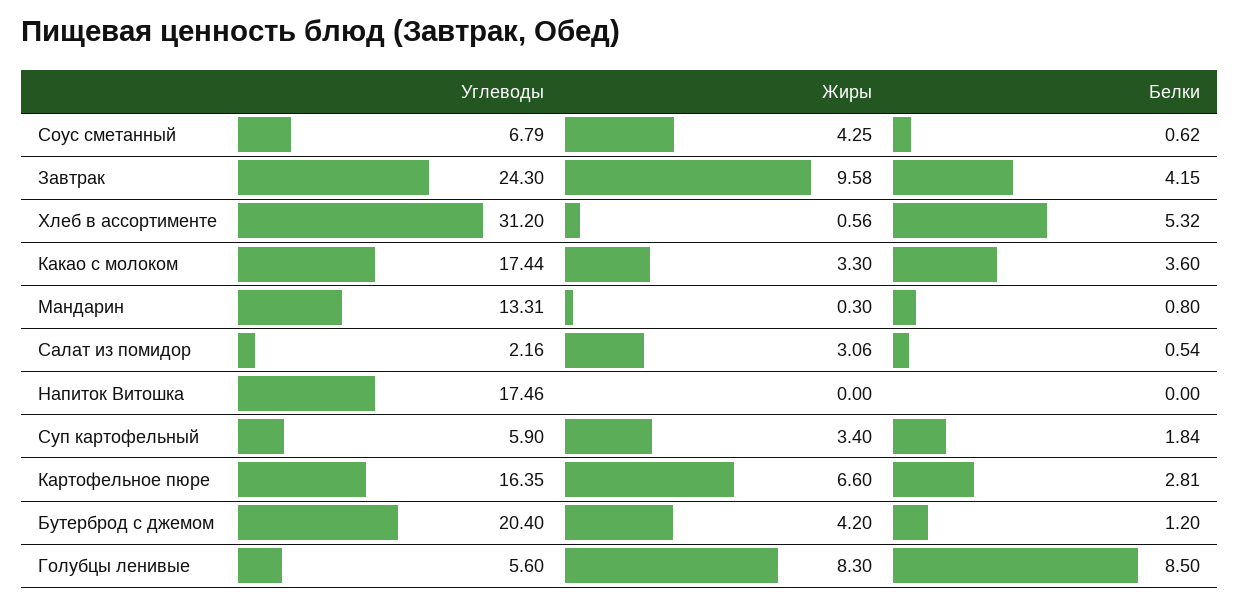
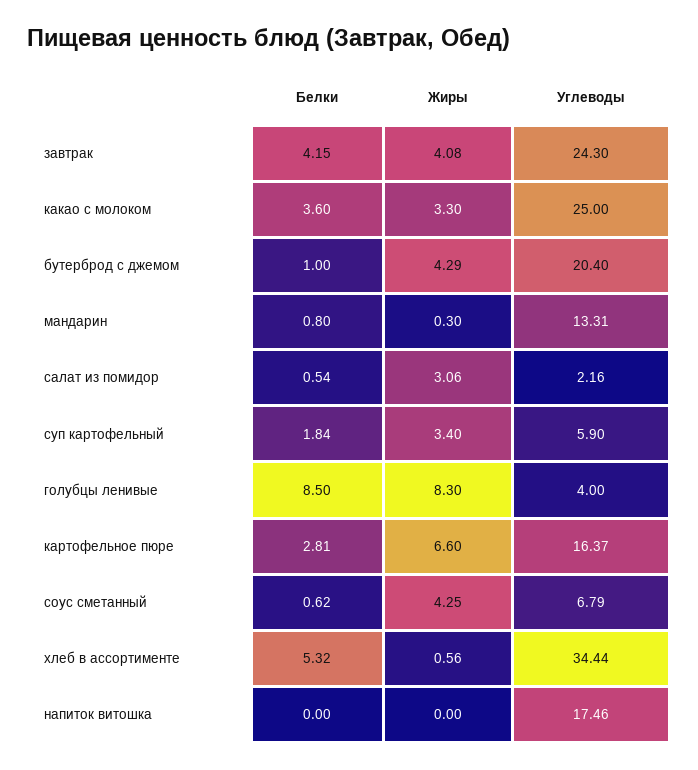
  {
    "Углеводы": {
      "Соус сметанный": 6.79,
      "Завтрак": 24.3,
-     "Хлеб в ассортименте": 31.2,
+     "Хлеб в ассортименте": 34.44,
-     "Какао с молоком": 17.44,
+     "Какао с молоком": 25,
      "Мандарин": 13.31,
      "Салат из помидор": 2.16,
      "Напиток Витошка": 17.46,
      "Суп картофельный": 5.9,
-     "Картофельное пюре": 16.35,
+     "Картофельное пюре": 16.37,
      "Бутерброд с джемом": 20.4,
-     "Голубцы ленивые": 5.6
+     "Голубцы ленивые": 4
    },
    "Жиры": {
      "Соус сметанный": 4.25,
-     "Завтрак": 9.58,
+     "Завтрак": 4.08,
      "Хлеб в ассортименте": 0.56,
      "Какао с молоком": 3.3,
      "Мандарин": 0.3,
      "Салат из помидор": 3.06,
      "Напиток Витошка": 0,
      "Суп картофельный": 3.4,
      "Картофельное пюре": 6.6,
-     "Бутерброд с джемом": 4.2,
+     "Бутерброд с джемом": 4.29,
      "Голубцы ленивые": 8.3
    },
    "Белки": {
      "Соус сметанный": 0.62,
      "Завтрак": 4.15,
      "Хлеб в ассортименте": 5.32,
      "Какао с молоком": 3.6,
      "Мандарин": 0.8,
      "Салат из помидор": 0.54,
      "Напиток Витошка": 0,
      "Суп картофельный": 1.84,
      "Картофельное пюре": 2.81,
-     "Бутерброд с джемом": 1.2,
+     "Бутерброд с джемом": 1,
      "Голубцы ленивые": 8.5
    }
  }

